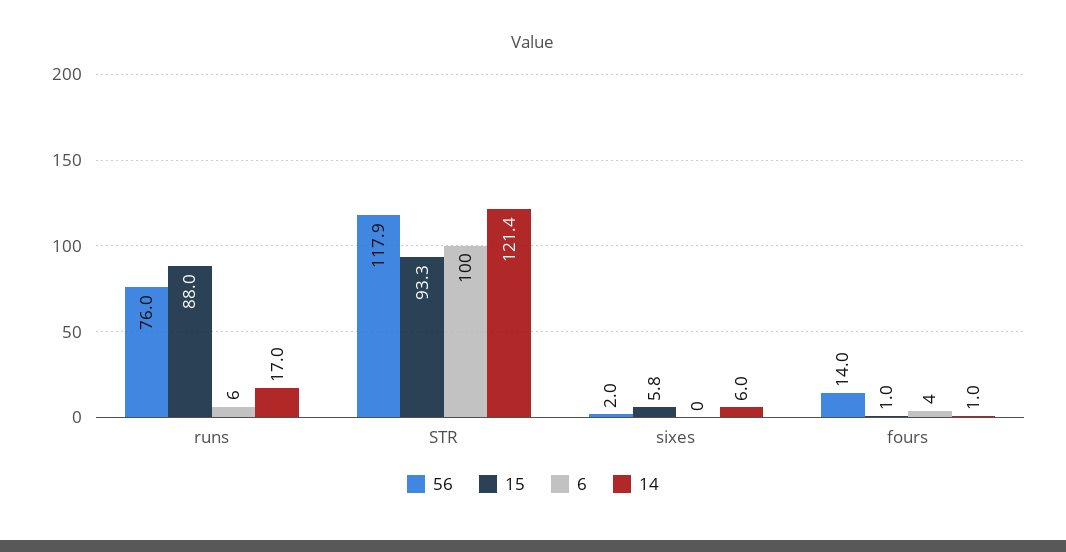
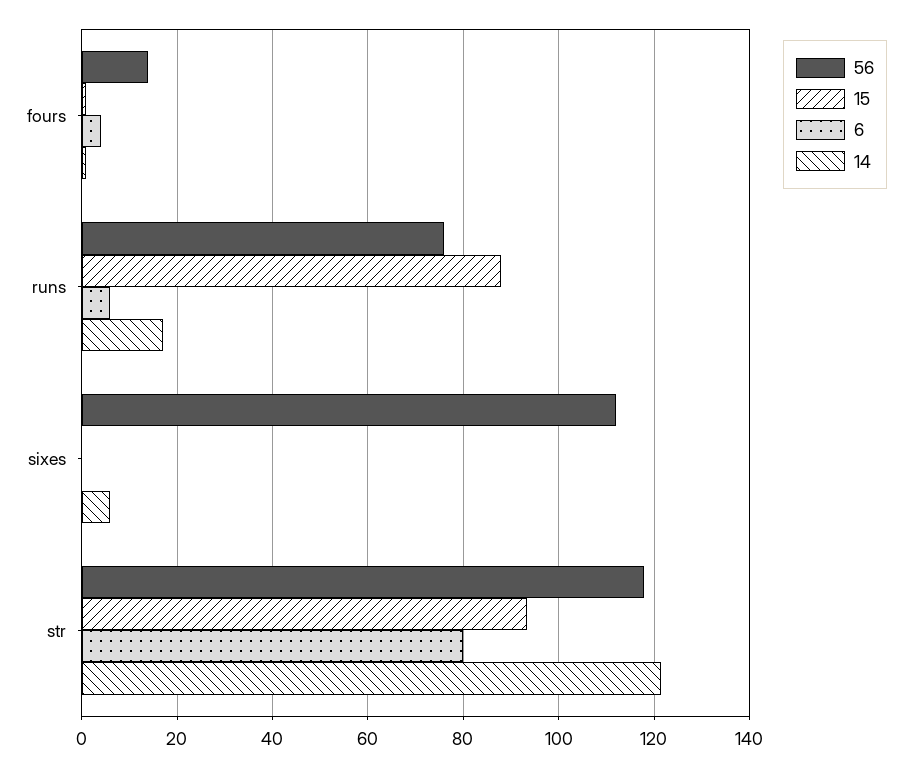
  {
    "56": {
      "runs": 76,
      "STR": 117.9,
-     "sixes": 2,
+     "sixes": 112,
      "fours": 14
    },
    "15": {
      "runs": 88,
      "STR": 93.3,
-     "sixes": 5.8,
+     "sixes": 0,
      "fours": 1
    },
    "6": {
      "runs": 6,
-     "STR": 100,
+     "STR": 80,
      "sixes": 0,
      "fours": 4
    },
    "14": {
      "runs": 17,
      "STR": 121.4,
      "sixes": 6,
      "fours": 1
    }
  }

